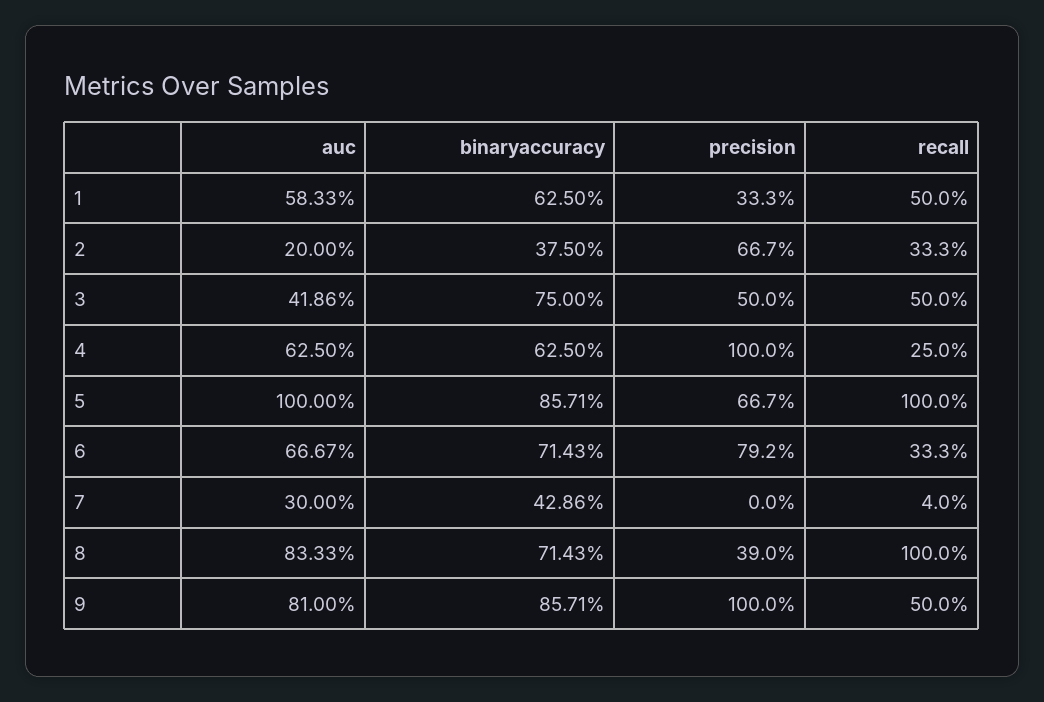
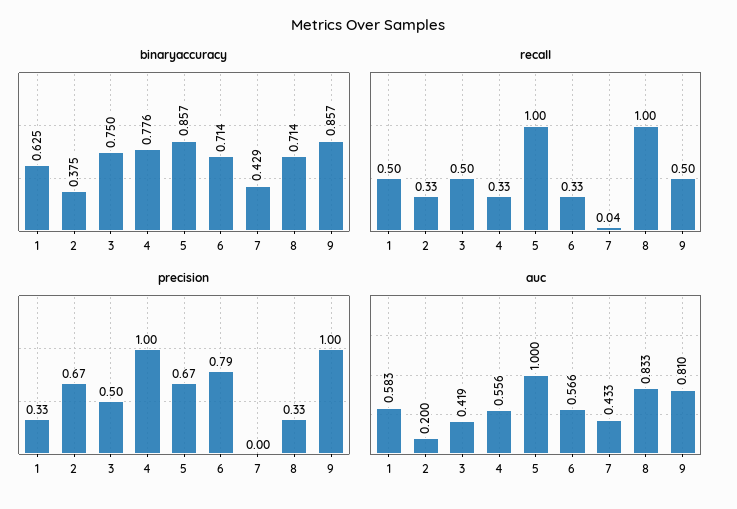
  {
    "auc": {
      "1": 0.5833,
      "2": 0.2,
      "3": 0.4186,
-     "4": 0.625,
+     "4": 0.556,
      "5": 1,
-     "6": 0.6667,
+     "6": 0.566,
-     "7": 0.3,
+     "7": 0.433,
      "8": 0.8333,
      "9": 0.81
    },
    "binaryaccuracy": {
      "1": 0.625,
      "2": 0.375,
      "3": 0.75,
-     "4": 0.625,
+     "4": 0.776,
      "5": 0.8571,
      "6": 0.7143,
      "7": 0.4286,
      "8": 0.7143,
      "9": 0.8571
    },
    "precision": {
      "1": 0.333,
      "2": 0.667,
      "3": 0.5,
      "4": 1,
      "5": 0.667,
      "6": 0.792,
      "7": 0,
-     "8": 0.39,
+     "8": 0.33,
      "9": 1
    },
    "recall": {
      "1": 0.5,
      "2": 0.333,
      "3": 0.5,
-     "4": 0.25,
+     "4": 0.33,
      "5": 1,
      "6": 0.333,
      "7": 0.04,
      "8": 1,
      "9": 0.5
    }
  }

